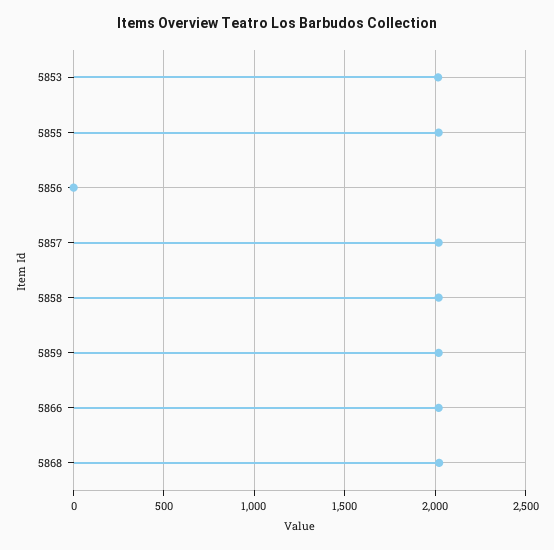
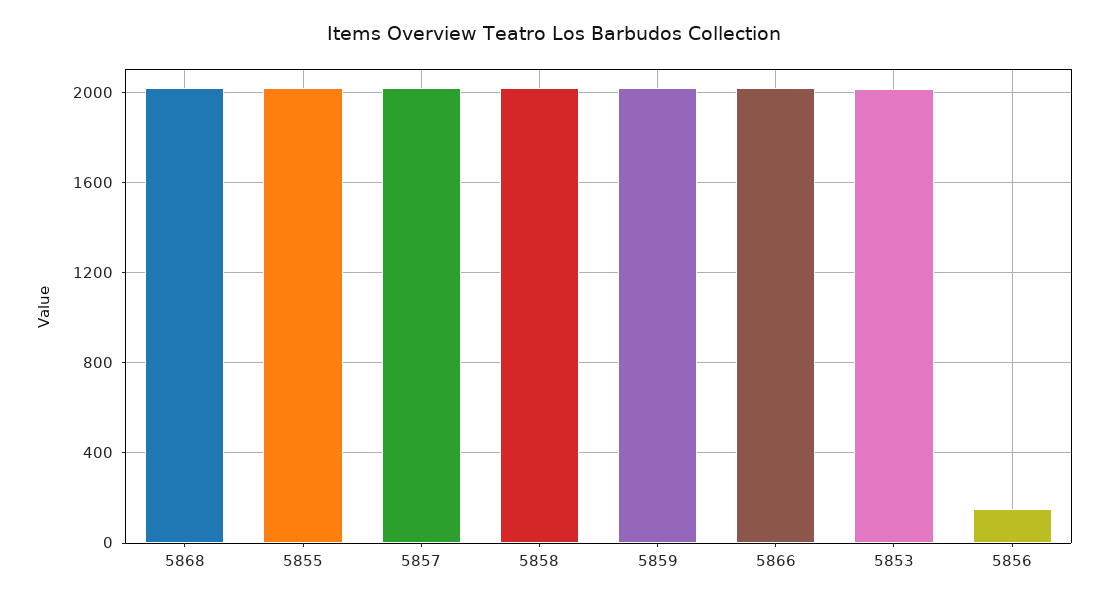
  {
    "5853": 2000,
    "5855": 2000,
-   "5856": 0,
+   "5856": 150,
    "5857": 2000,
    "5858": 2000,
    "5859": 2000,
    "5866": 2000,
    "5868": 2000
  }

